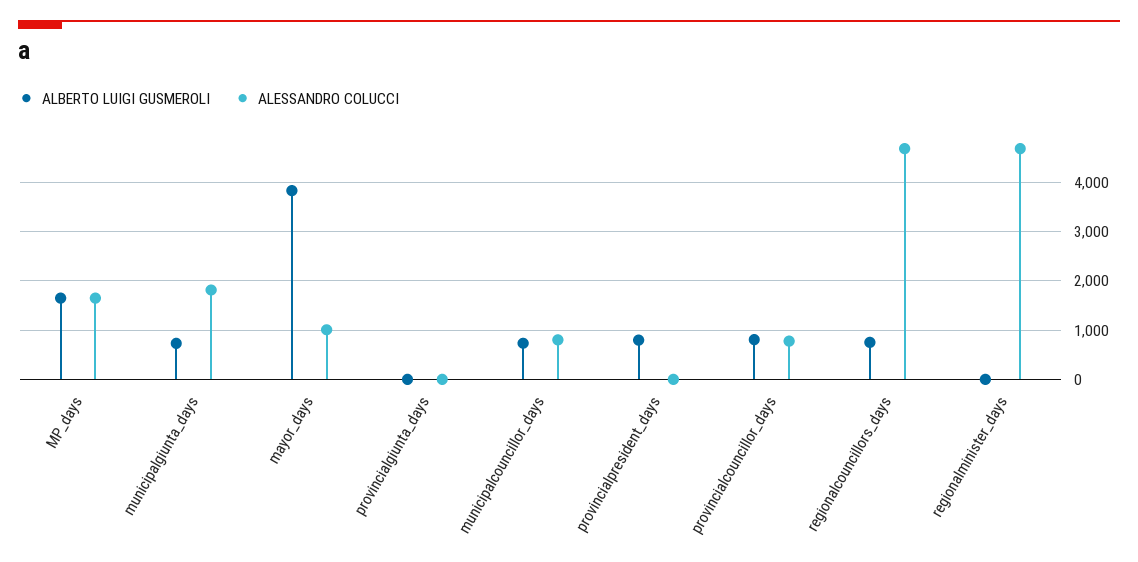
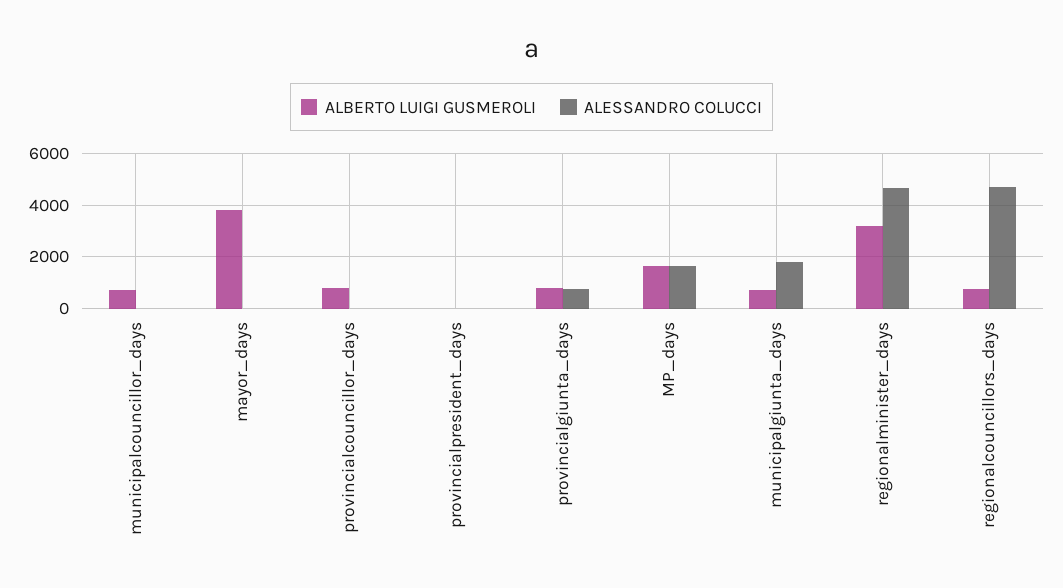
  {
    "ALBERTO LUIGI GUSMEROLI": {
      "MP_days": 1600,
      "municipalgiunta_days": 800,
      "mayor_days": 3800,
-     "provincialgiunta_days": 0,
+     "provincialgiunta_days": 750,
      "municipalcouncillor_days": 800,
-     "provincialpresident_days": 800,
+     "provincialpresident_days": 0,
      "provincialcouncillor_days": 800,
      "regionalcouncillors_days": 800,
-     "regionalminister_days": 0
+     "regionalminister_days": 3250
    },
    "ALESSANDRO COLUCCI": {
      "MP_days": 1600,
      "municipalgiunta_days": 1800,
-     "mayor_days": 1000,
+     "mayor_days": 0,
-     "provincialgiunta_days": 0,
+     "provincialgiunta_days": 750,
-     "municipalcouncillor_days": 800,
+     "municipalcouncillor_days": 0,
      "provincialpresident_days": 0,
-     "provincialcouncillor_days": 800,
+     "provincialcouncillor_days": 0,
      "regionalcouncillors_days": 4600,
      "regionalminister_days": 4600
    }
  }

